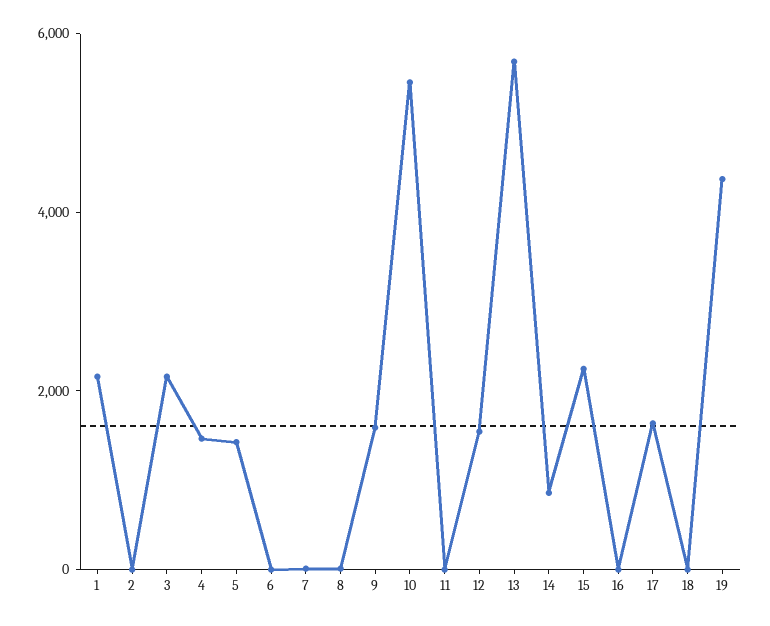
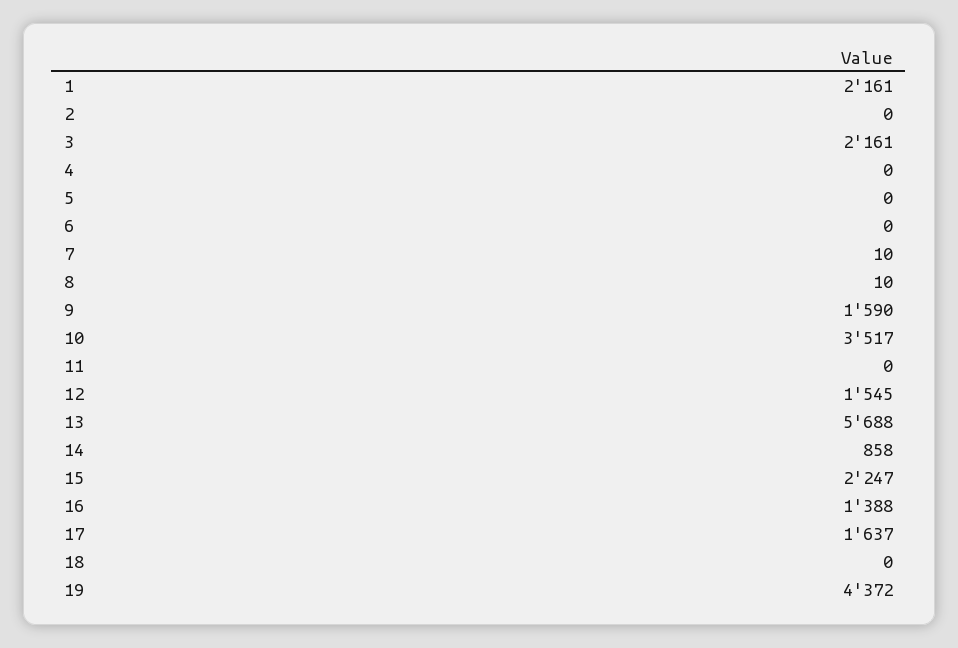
  {
    "1": 2161,
    "2": 0,
    "3": 2161,
-   "4": 1500,
+   "4": 0,
-   "5": 1500,
+   "5": 0,
    "6": 0,
    "7": 10,
    "8": 10,
    "9": 1590,
-   "10": 5500,
+   "10": 3517,
    "11": 0,
    "12": 1545,
    "13": 5688,
    "14": 858,
    "15": 2247,
-   "16": 0,
+   "16": 1388,
    "17": 1637,
    "18": 0,
    "19": 4372
  }

